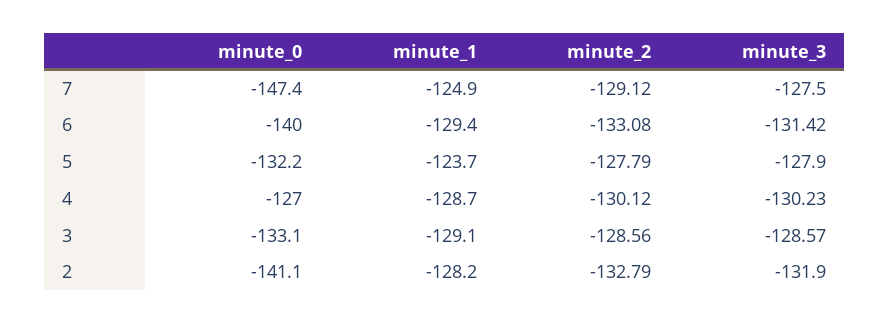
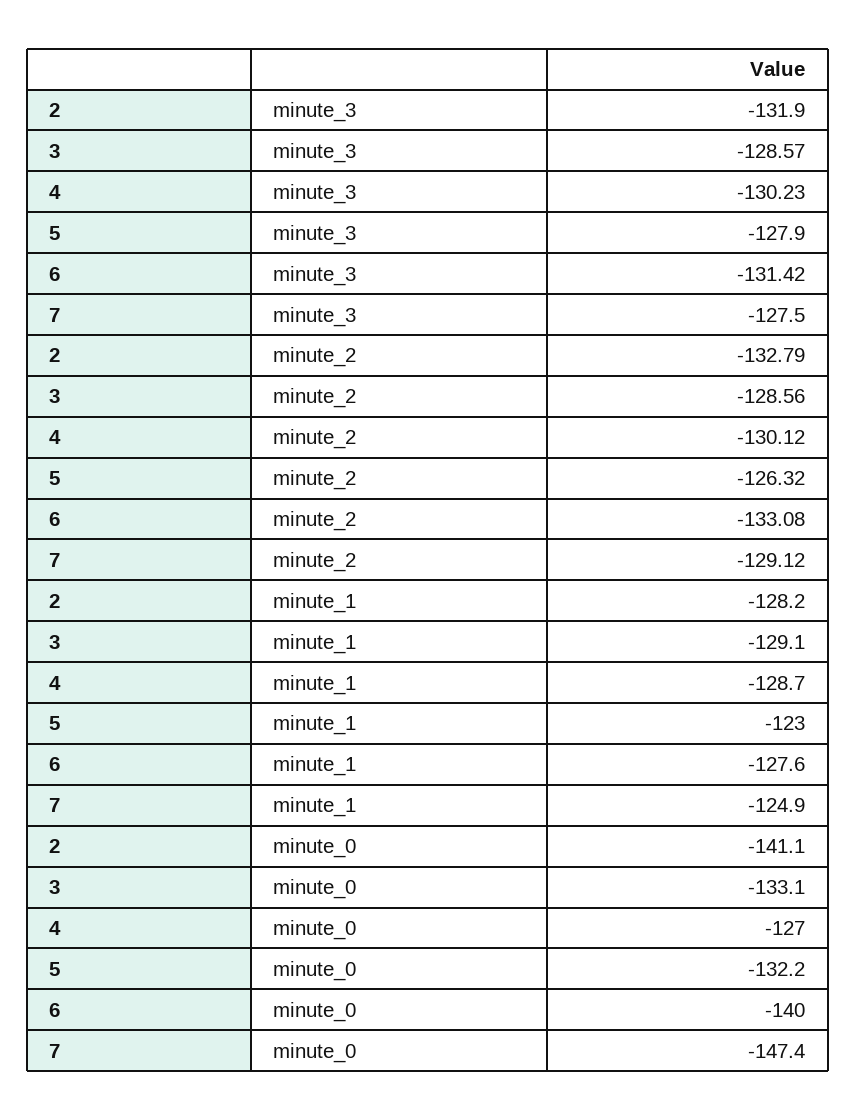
  {
    "minute_0": {
      "7": -147.4,
      "6": -140,
      "5": -132.2,
      "4": -127,
      "3": -133.1,
      "2": -141.1
    },
    "minute_1": {
      "7": -124.9,
-     "6": -129.4,
+     "6": -127.6,
-     "5": -123.7,
+     "5": -123,
      "4": -128.7,
      "3": -129.1,
      "2": -128.2
    },
    "minute_2": {
      "7": -129.12,
      "6": -133.08,
-     "5": -127.79,
+     "5": -126.32,
      "4": -130.12,
      "3": -128.56,
      "2": -132.79
    },
    "minute_3": {
      "7": -127.5,
      "6": -131.42,
      "5": -127.9,
      "4": -130.23,
      "3": -128.57,
      "2": -131.9
    }
  }

